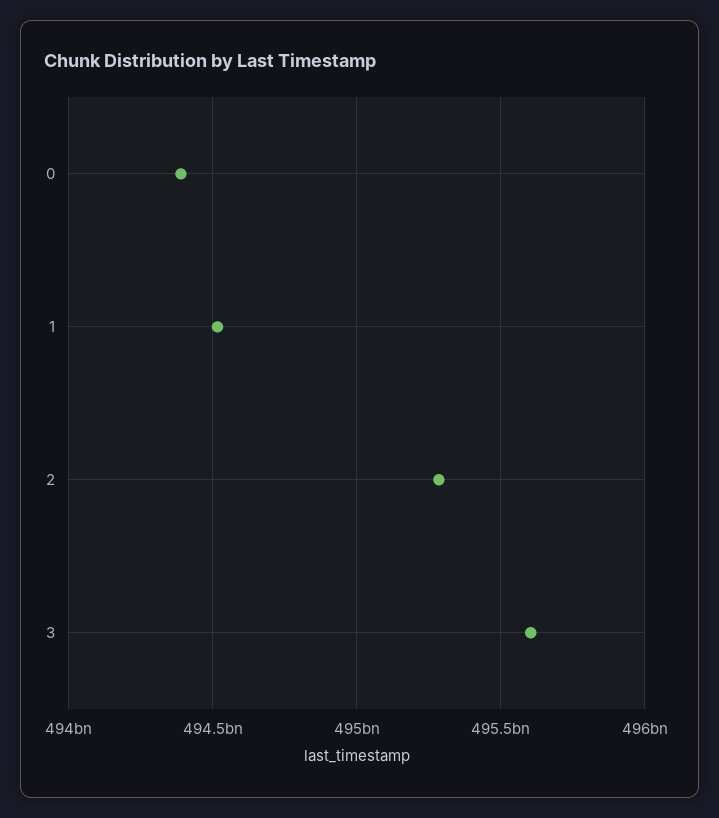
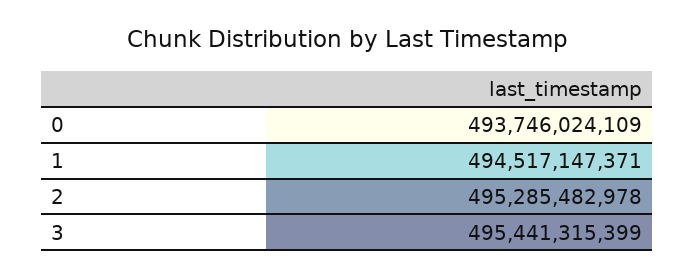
  {
-   "0": 494400000000,
+   "0": 493746024109,
    "1": 494517147371,
    "2": 495285482978,
-   "3": 495600000000
+   "3": 495441315399
  }

